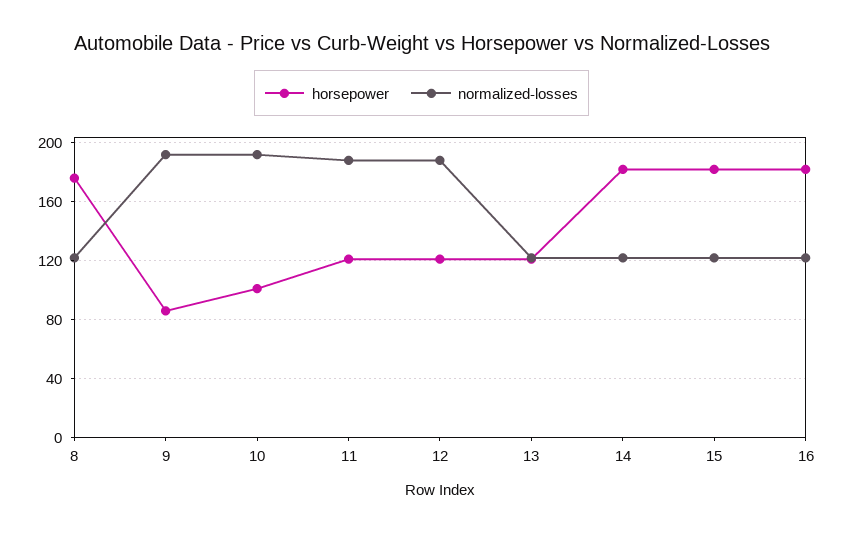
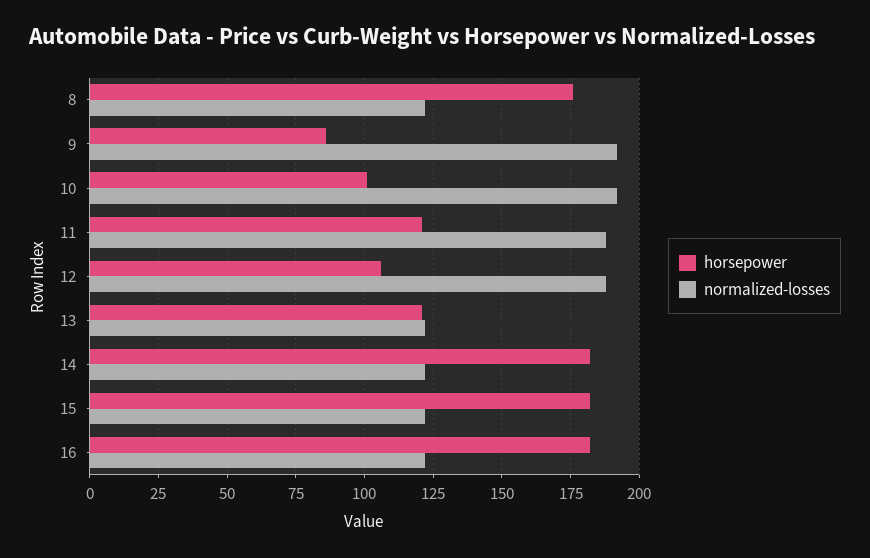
  {
    "horsepower": {
      "8": 175,
      "9": 85,
      "10": 100,
      "11": 120,
-     "12": 120,
+     "12": 105,
      "13": 120,
      "14": 180,
      "15": 180,
      "16": 180
    },
    "normalized-losses": {
      "8": 120,
      "9": 190,
      "10": 190,
      "11": 190,
      "12": 190,
      "13": 120,
      "14": 120,
      "15": 120,
      "16": 120
    }
  }

